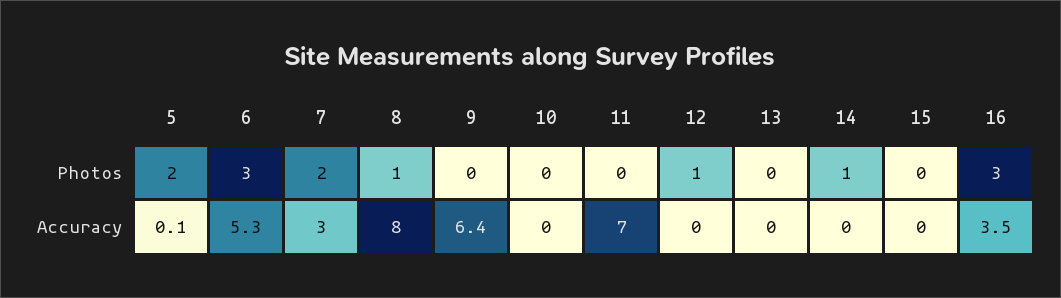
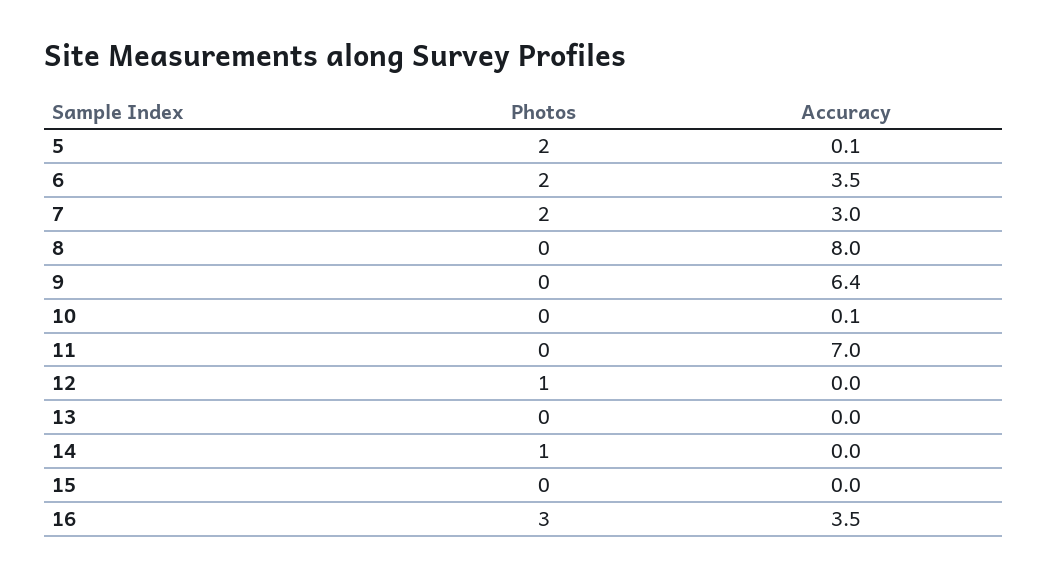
  {
    "5": {
      "Photos": 2,
      "Accuracy": 0.1
    },
    "6": {
-     "Photos": 3,
+     "Photos": 2,
-     "Accuracy": 5.3
+     "Accuracy": 3.5
    },
    "7": {
      "Photos": 2,
      "Accuracy": 3
    },
    "8": {
-     "Photos": 1,
+     "Photos": 0,
      "Accuracy": 8
    },
    "9": {
      "Photos": 0,
      "Accuracy": 6.4
    },
    "10": {
      "Photos": 0,
-     "Accuracy": 0
+     "Accuracy": 0.1
    },
    "11": {
      "Photos": 0,
      "Accuracy": 7
    },
    "12": {
      "Photos": 1,
      "Accuracy": 0
    },
    "13": {
      "Photos": 0,
      "Accuracy": 0
    },
    "14": {
      "Photos": 1,
      "Accuracy": 0
    },
    "15": {
      "Photos": 0,
      "Accuracy": 0
    },
    "16": {
      "Photos": 3,
      "Accuracy": 3.5
    }
  }

